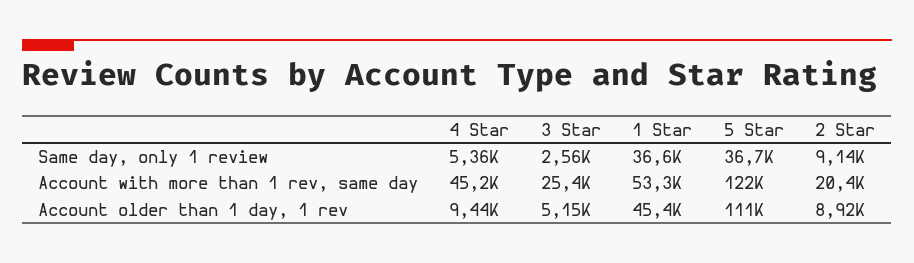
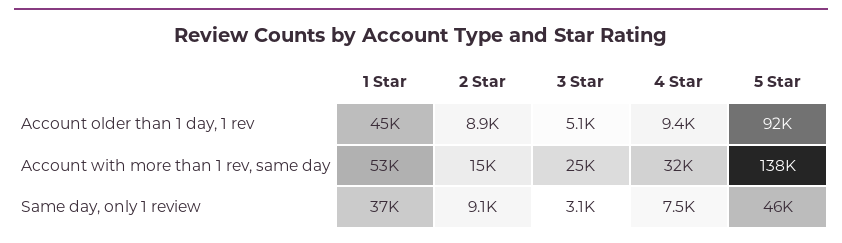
  {
    "4 Star": {
-     "Same day, only 1 review": 5360,
+     "Same day, only 1 review": 7500,
-     "Account with more than 1 rev, same day": 45200,
+     "Account with more than 1 rev, same day": 32000,
      "Account older than 1 day, 1 rev": 9440
    },
    "3 Star": {
-     "Same day, only 1 review": 2560,
+     "Same day, only 1 review": 3100,
      "Account with more than 1 rev, same day": 25400,
      "Account older than 1 day, 1 rev": 5150
    },
    "1 Star": {
      "Same day, only 1 review": 36600,
      "Account with more than 1 rev, same day": 53300,
      "Account older than 1 day, 1 rev": 45400
    },
    "5 Star": {
-     "Same day, only 1 review": 36700,
+     "Same day, only 1 review": 46000,
-     "Account with more than 1 rev, same day": 122000,
+     "Account with more than 1 rev, same day": 138000,
-     "Account older than 1 day, 1 rev": 111000
+     "Account older than 1 day, 1 rev": 92000
    },
    "2 Star": {
      "Same day, only 1 review": 9140,
-     "Account with more than 1 rev, same day": 20400,
+     "Account with more than 1 rev, same day": 15000,
      "Account older than 1 day, 1 rev": 8920
    }
  }

